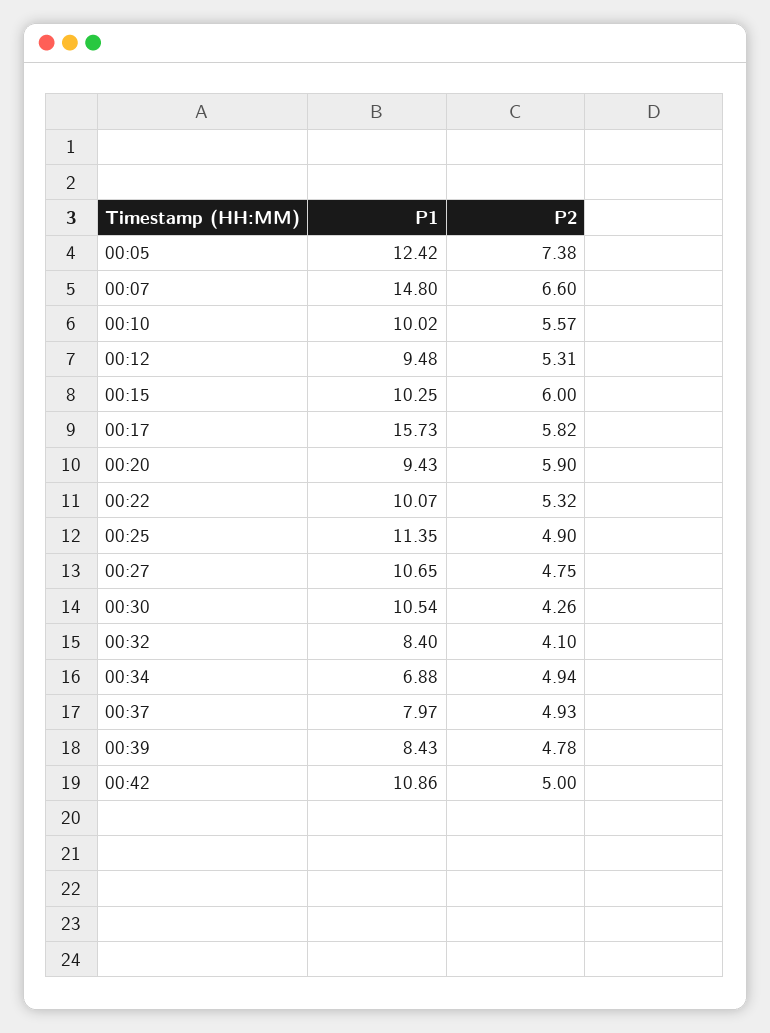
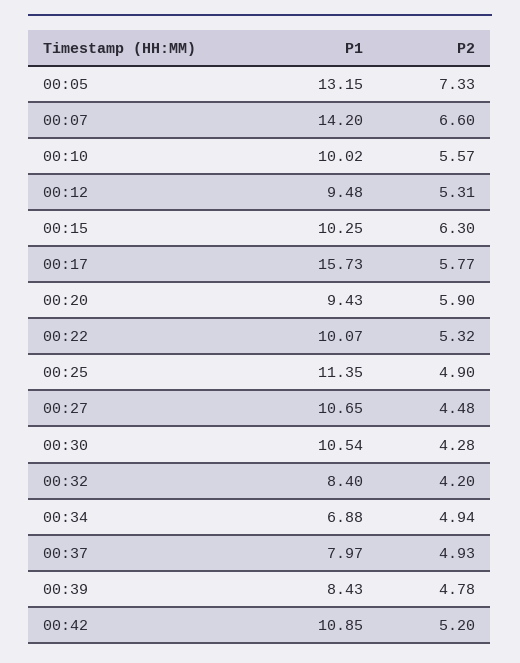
  {
    "P1": {
-     "00:05": 12.42,
+     "00:05": 13.15,
-     "00:07": 14.8,
+     "00:07": 14.2,
      "00:10": 10.02,
      "00:12": 9.48,
      "00:15": 10.25,
      "00:17": 15.73,
      "00:20": 9.43,
      "00:22": 10.07,
      "00:25": 11.35,
      "00:27": 10.65,
      "00:30": 10.54,
      "00:32": 8.4,
      "00:34": 6.88,
      "00:37": 7.97,
      "00:39": 8.43,
-     "00:42": 10.86
+     "00:42": 10.85
    },
    "P2": {
-     "00:05": 7.38,
+     "00:05": 7.33,
      "00:07": 6.6,
      "00:10": 5.57,
      "00:12": 5.31,
-     "00:15": 6,
+     "00:15": 6.3,
-     "00:17": 5.82,
+     "00:17": 5.77,
      "00:20": 5.9,
      "00:22": 5.32,
      "00:25": 4.9,
-     "00:27": 4.75,
+     "00:27": 4.48,
-     "00:30": 4.26,
+     "00:30": 4.28,
-     "00:32": 4.1,
+     "00:32": 4.2,
      "00:34": 4.94,
      "00:37": 4.93,
      "00:39": 4.78,
-     "00:42": 5
+     "00:42": 5.2
    }
  }

